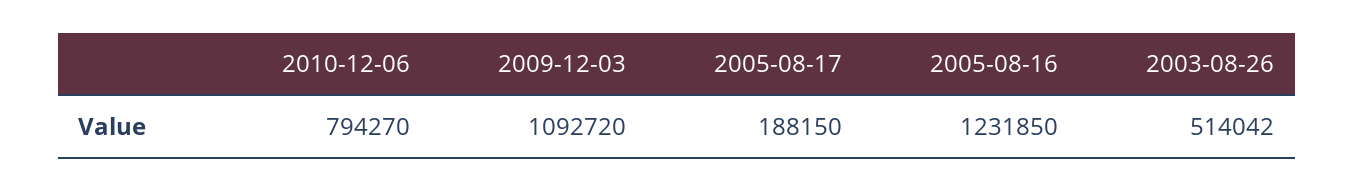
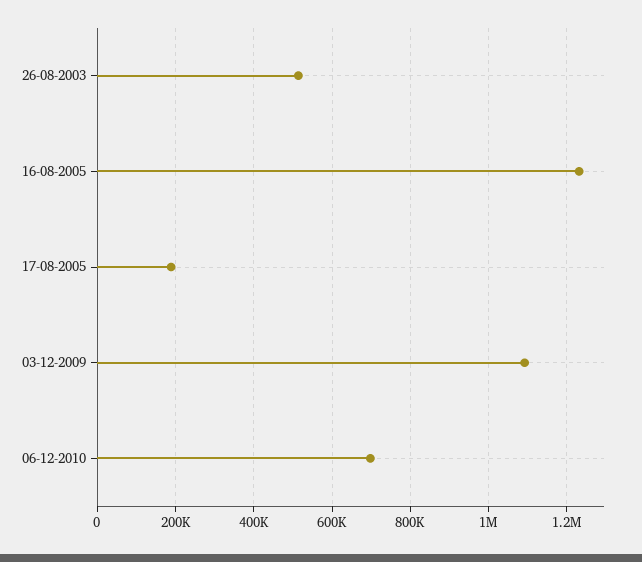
  {
-   "2010-12-06": 794270,
+   "2010-12-06": 700000,
    "2009-12-03": 1092720,
    "2005-08-17": 188150,
    "2005-08-16": 1231850,
    "2003-08-26": 514042
  }

